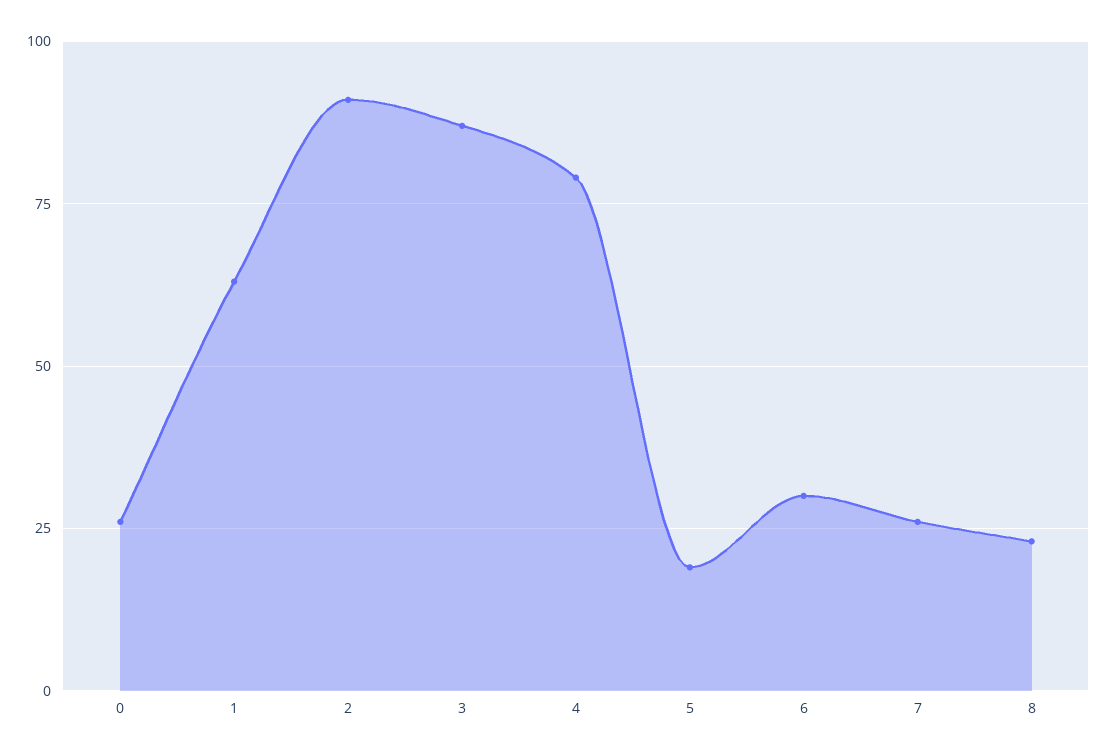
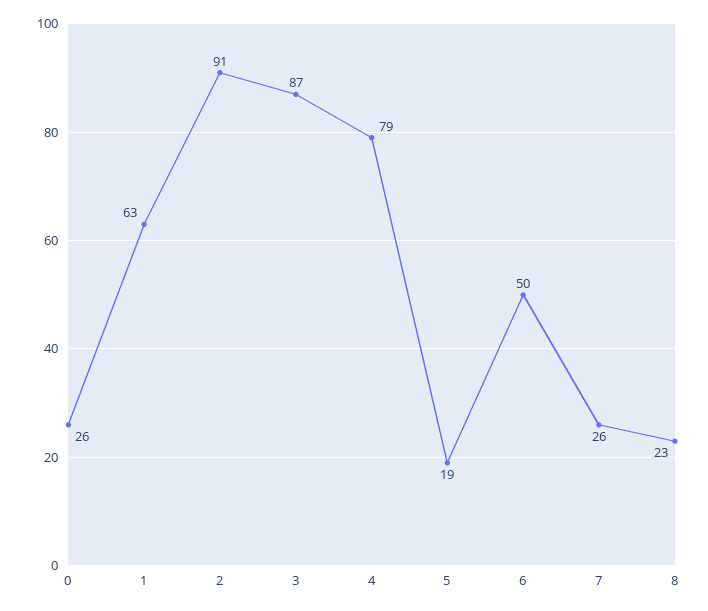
  {
    "0": 26,
    "1": 63,
    "2": 91,
    "3": 87,
    "4": 79,
    "5": 19,
-   "6": 30,
+   "6": 50,
    "7": 26,
    "8": 23
  }

